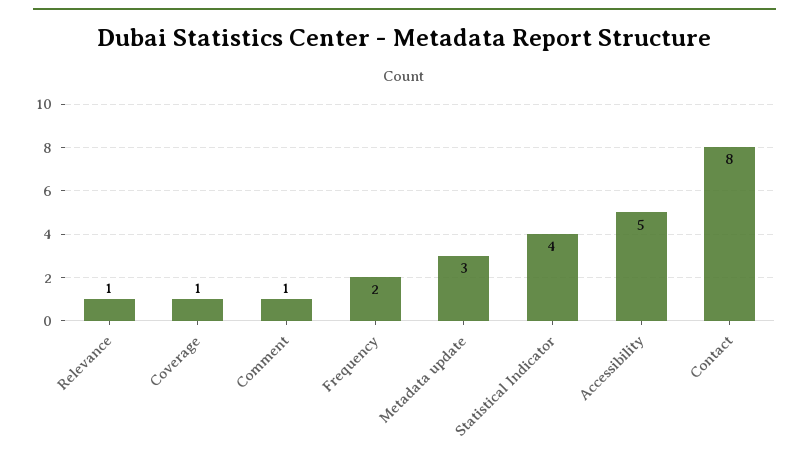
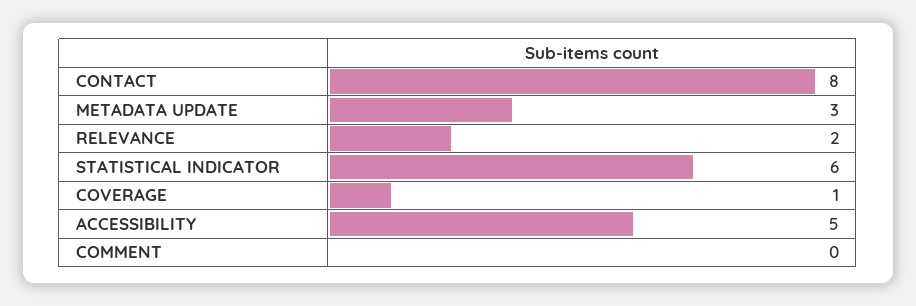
  {
-   "Relevance": 1,
+   "Relevance": 2,
    "Coverage": 1,
-   "Comment": 1,
+   "Comment": 0,
-   "Frequency": 2,
    "Metadata update": 3,
-   "Statistical Indicator": 4,
+   "Statistical Indicator": 6,
    "Accessibility": 5,
    "Contact": 8
  }

